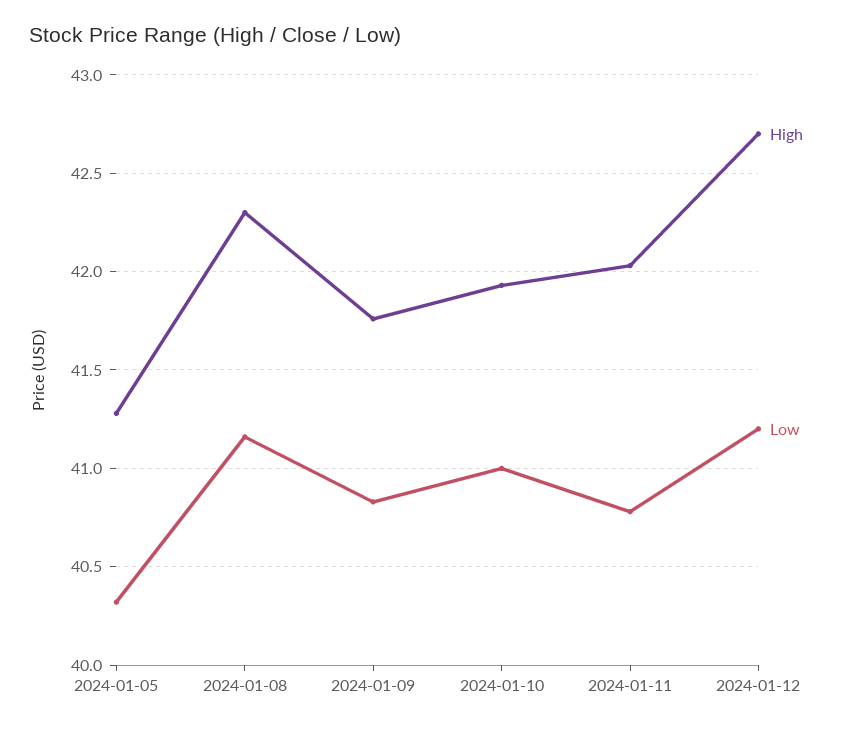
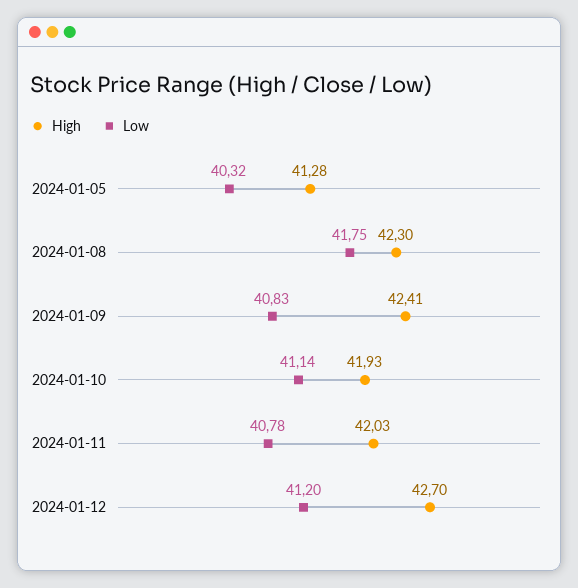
  {
    "High": {
      "2024-01-05": 41.28,
      "2024-01-08": 42.3,
-     "2024-01-09": 41.75,
+     "2024-01-09": 42.41,
      "2024-01-10": 41.93,
      "2024-01-11": 42.03,
      "2024-01-12": 42.7
    },
    "Low": {
      "2024-01-05": 40.32,
-     "2024-01-08": 41.15,
+     "2024-01-08": 41.75,
      "2024-01-09": 40.83,
-     "2024-01-10": 41,
+     "2024-01-10": 41.14,
      "2024-01-11": 40.78,
      "2024-01-12": 41.2
    }
  }

